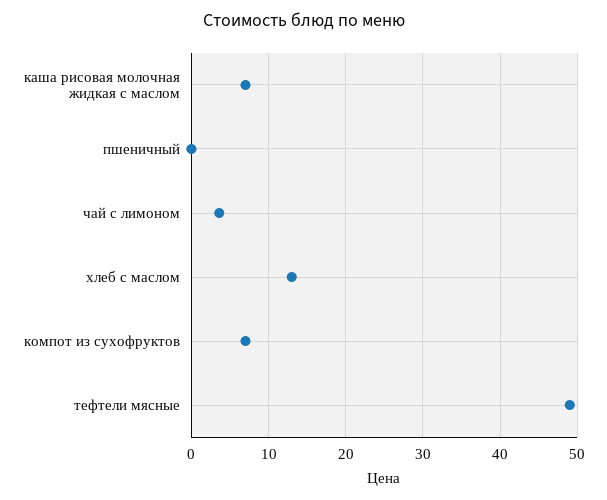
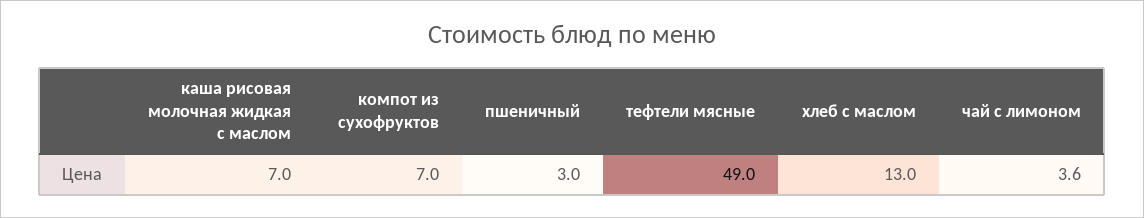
  {
    "каша рисовая молочная жидкая с маслом": 7,
-   "пшеничный": 0,
+   "пшеничный": 3,
    "чай с лимоном": 3.6,
    "хлеб с маслом": 13,
    "компот из сухофруктов": 7,
    "тефтели мясные": 49
  }

